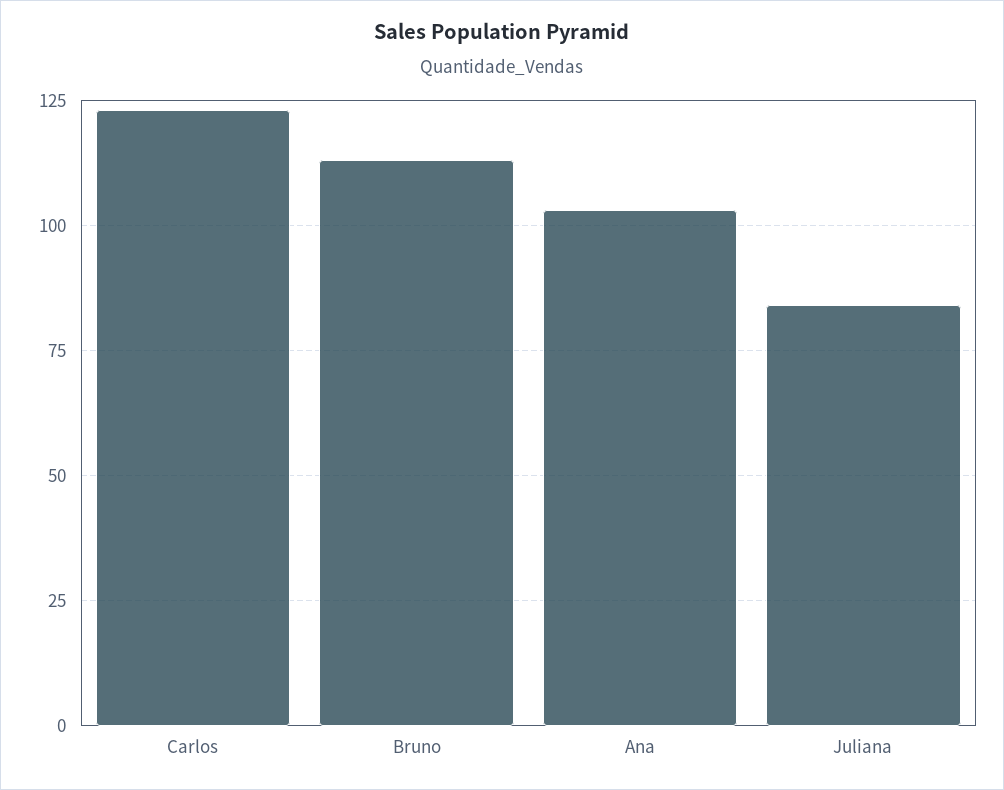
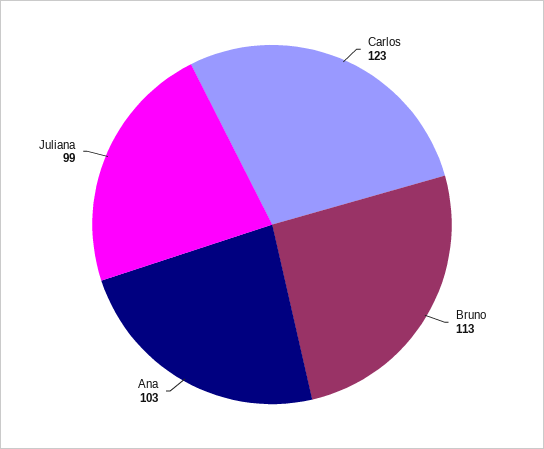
  {
    "Carlos": 123,
    "Bruno": 113,
    "Ana": 103,
-   "Juliana": 85
+   "Juliana": 99
  }

